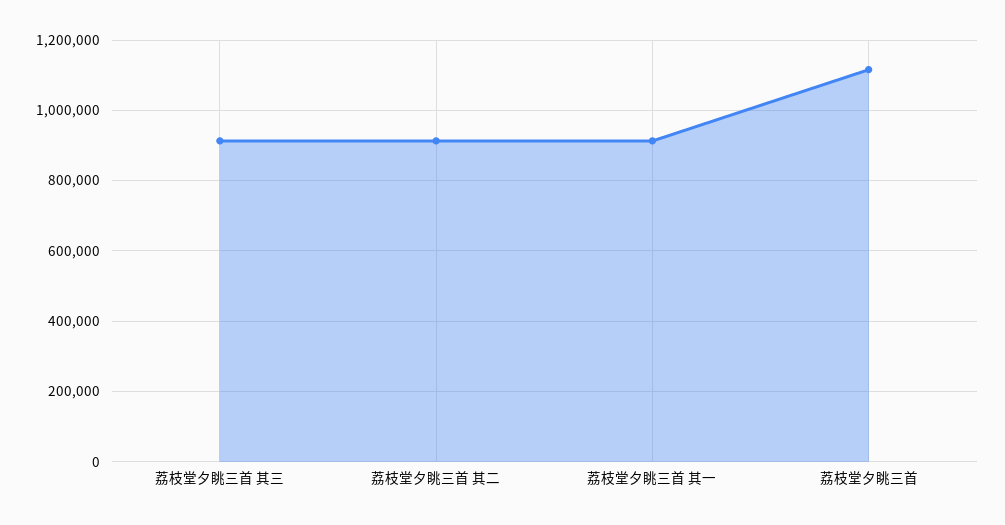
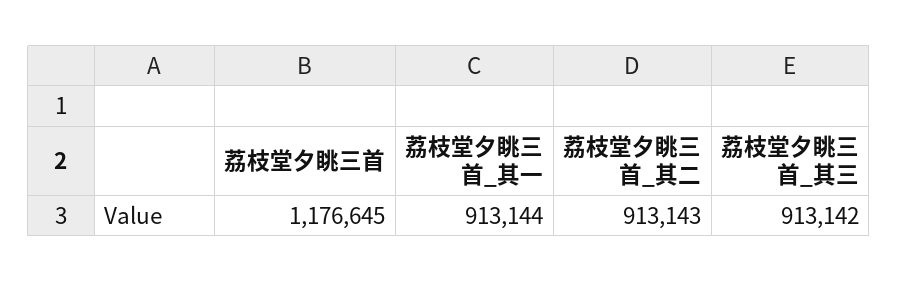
  {
    "荔枝堂夕眺三首 其三": 913142,
    "荔枝堂夕眺三首 其二": 913143,
    "荔枝堂夕眺三首 其一": 913144,
-   "荔枝堂夕眺三首": 1120000
+   "荔枝堂夕眺三首": 1176645
  }

